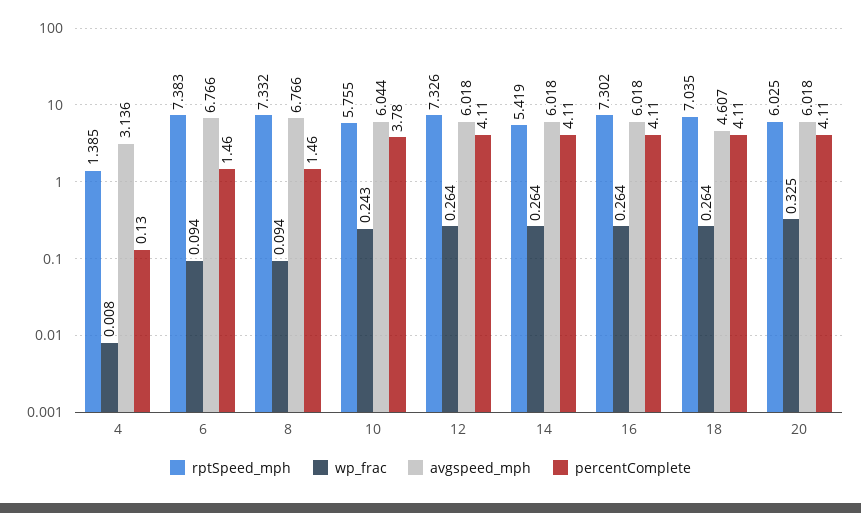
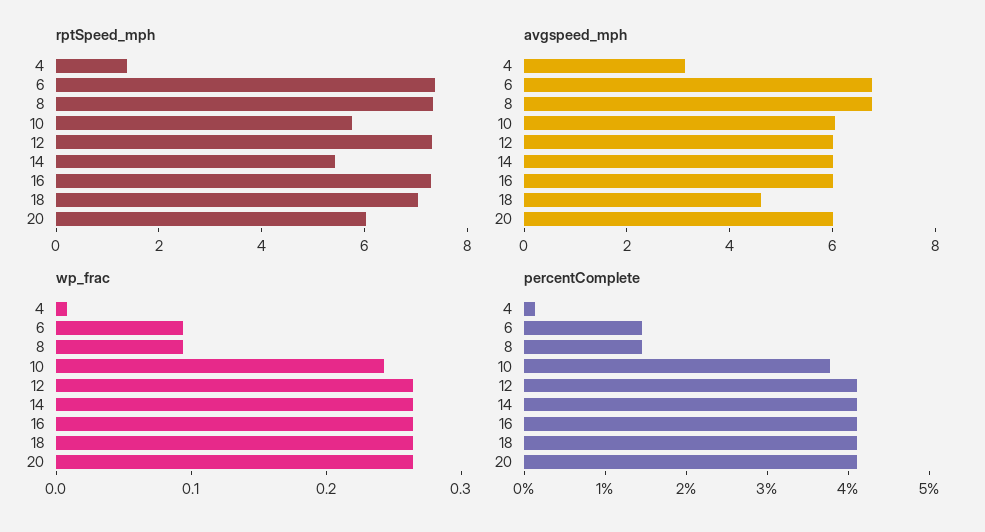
  {
    "rptSpeed_mph": {
      "4": 1.385,
      "6": 7.383,
      "8": 7.332,
      "10": 5.755,
      "12": 7.326,
      "14": 5.419,
      "16": 7.302,
      "18": 7.035,
      "20": 6.025
    },
    "wp_frac": {
      "4": 0.008,
      "6": 0.094,
      "8": 0.094,
      "10": 0.243,
      "12": 0.264,
      "14": 0.264,
      "16": 0.264,
      "18": 0.264,
-     "20": 0.325
+     "20": 0.26
    },
    "avgspeed_mph": {
      "4": 3.136,
      "6": 6.766,
      "8": 6.766,
      "10": 6.044,
      "12": 6.018,
      "14": 6.018,
      "16": 6.018,
      "18": 4.607,
      "20": 6.018
    },
    "percentComplete": {
      "4": 0.13,
      "6": 1.46,
      "8": 1.46,
      "10": 3.78,
      "12": 4.11,
      "14": 4.11,
      "16": 4.11,
      "18": 4.11,
      "20": 4.11
    }
  }

